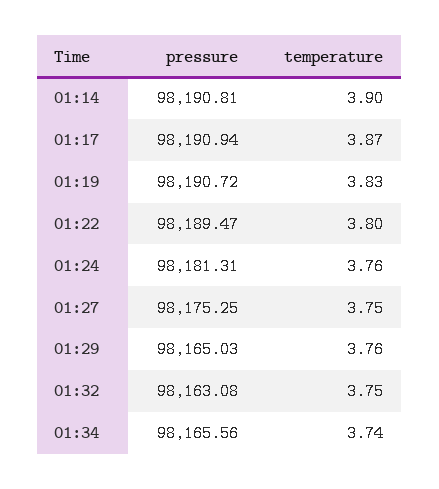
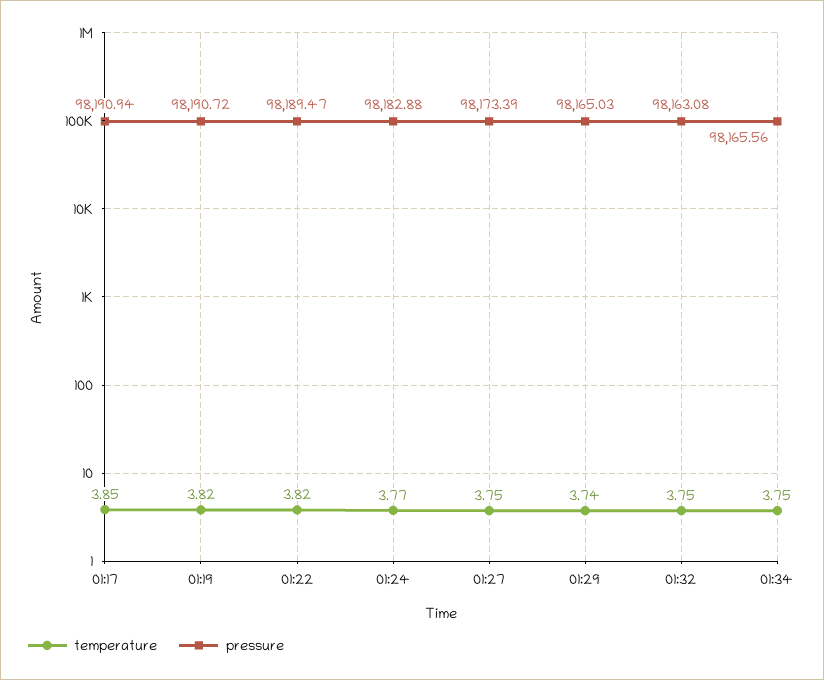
  {
    "pressure": {
-     "01:14": 98190.81,
      "01:17": 98190.94,
      "01:19": 98190.72,
      "01:22": 98189.47,
-     "01:24": 98181.31,
+     "01:24": 98182.88,
-     "01:27": 98175.25,
+     "01:27": 98173.39,
      "01:29": 98165.03,
      "01:32": 98163.08,
      "01:34": 98165.56
    },
    "temperature": {
-     "01:14": 3.9,
-     "01:17": 3.87,
+     "01:17": 3.85,
-     "01:19": 3.83,
+     "01:19": 3.82,
-     "01:22": 3.8,
+     "01:22": 3.82,
-     "01:24": 3.76,
+     "01:24": 3.77,
      "01:27": 3.75,
-     "01:29": 3.76,
+     "01:29": 3.74,
      "01:32": 3.75,
-     "01:34": 3.74
+     "01:34": 3.75
    }
  }

